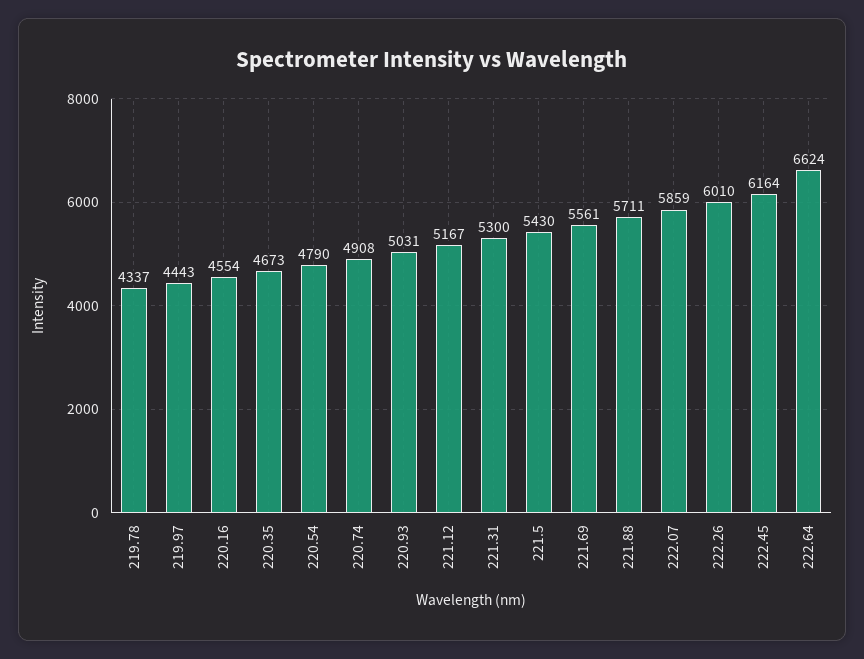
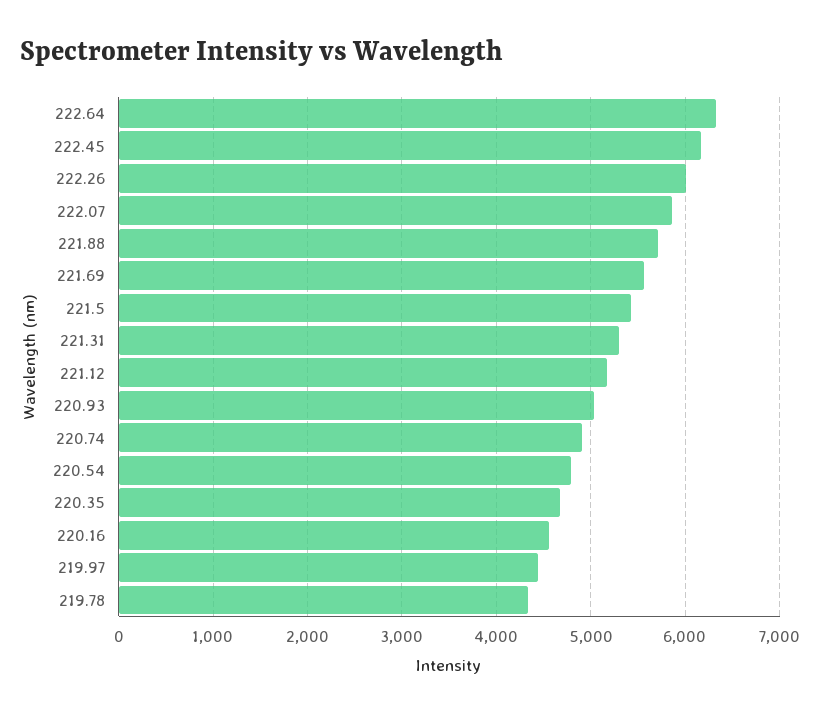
  {
    "219.78": 4337,
    "219.97": 4443,
    "220.16": 4554,
    "220.35": 4673,
    "220.54": 4790,
    "220.74": 4908,
    "220.93": 5031,
    "221.12": 5167,
    "221.31": 5300,
    "221.5": 5430,
    "221.69": 5561,
    "221.88": 5711,
    "222.07": 5859,
    "222.26": 6010,
    "222.45": 6164,
-   "222.64": 6624
+   "222.64": 6300
  }

